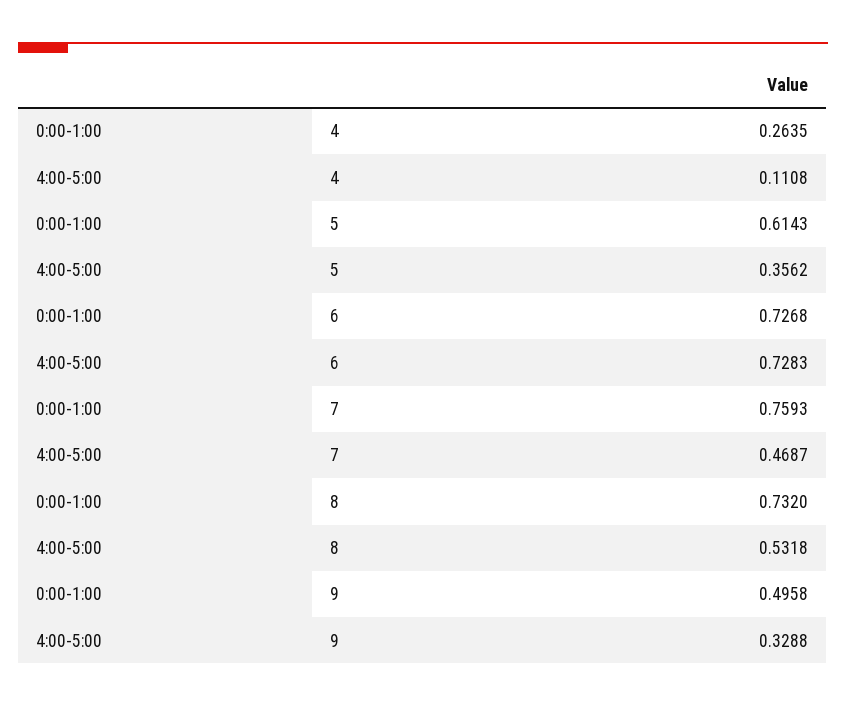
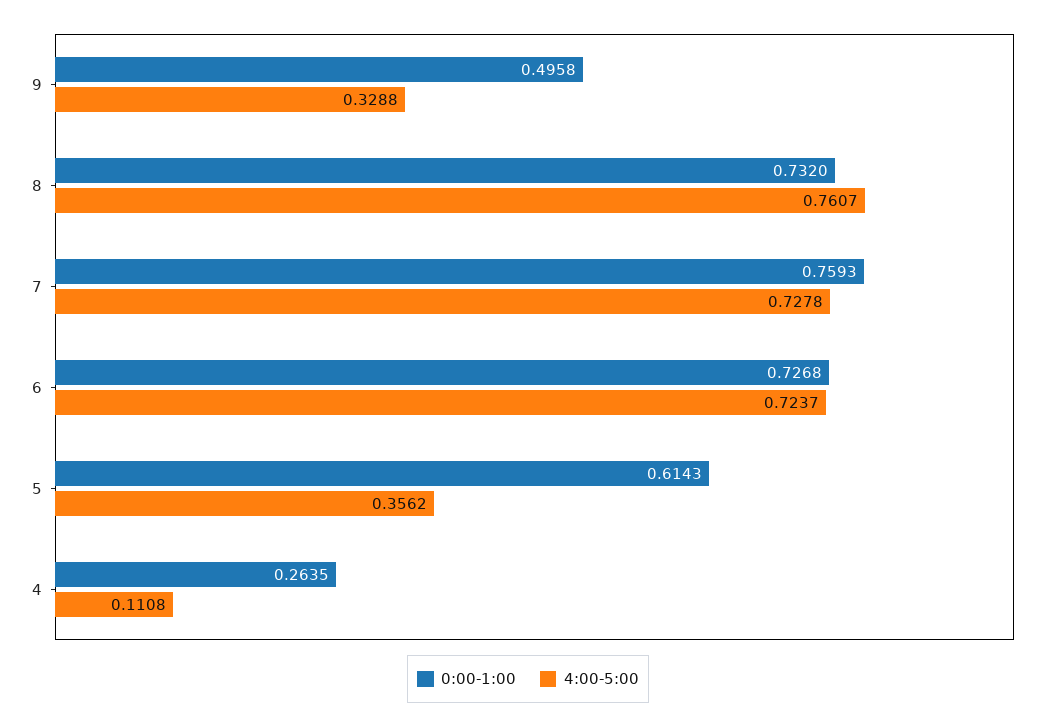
  {
    "0:00-1:00": {
      "4": 0.2635,
      "5": 0.6143,
      "6": 0.7268,
      "7": 0.7593,
      "8": 0.732,
      "9": 0.4958
    },
    "4:00-5:00": {
      "4": 0.1108,
      "5": 0.3562,
-     "6": 0.7283,
+     "6": 0.7237,
-     "7": 0.4687,
+     "7": 0.7278,
-     "8": 0.5318,
+     "8": 0.7607,
      "9": 0.3288
    }
  }

